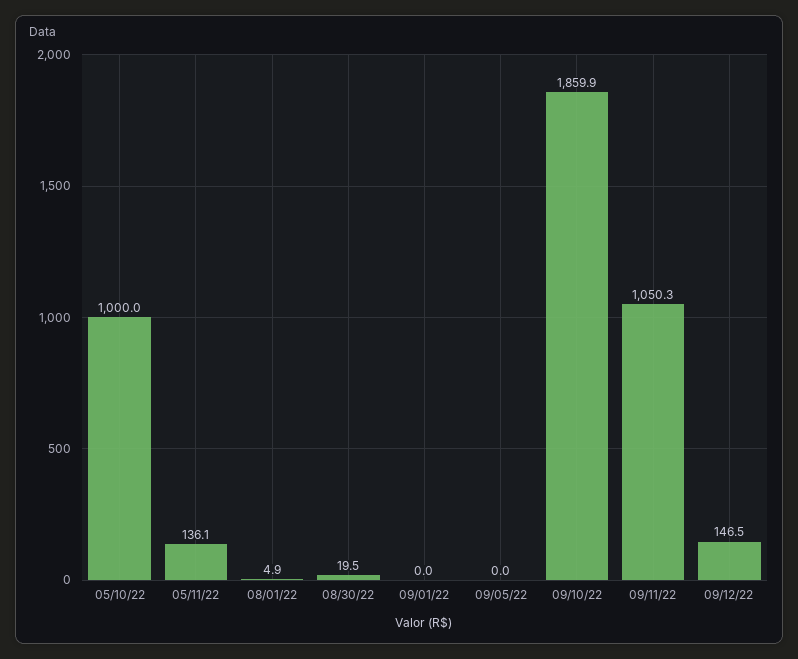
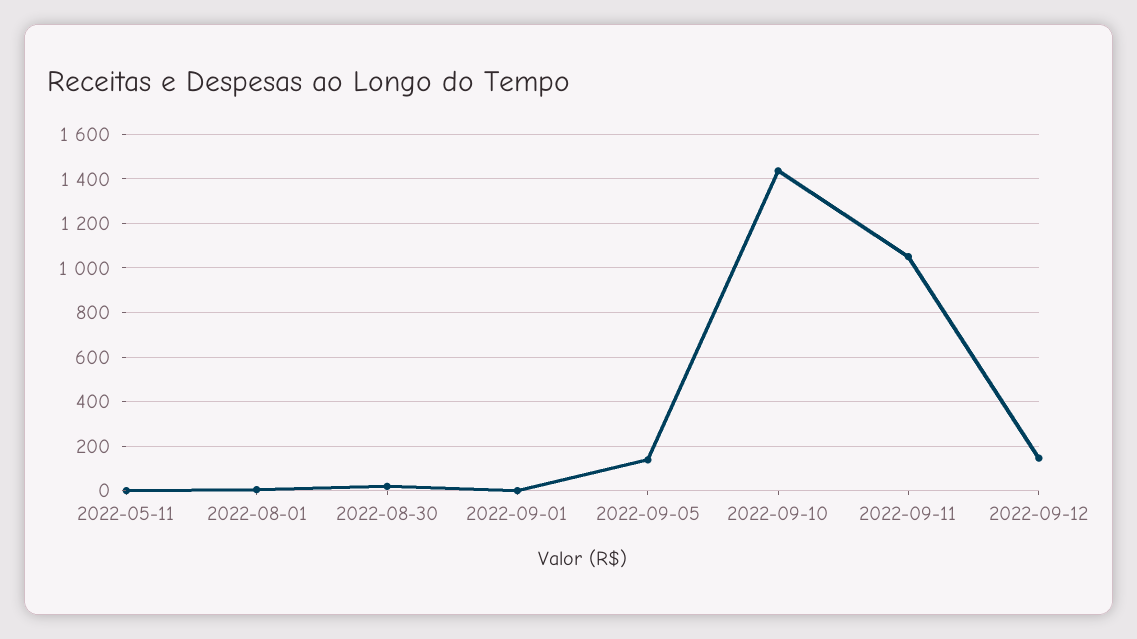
  {
-   "05/10/22": 1000,
-   "05/11/22": 136.1,
+   "05/11/22": 0,
    "08/01/22": 4.9,
    "08/30/22": 19.5,
    "09/01/22": 0,
-   "09/05/22": 0,
+   "09/05/22": 150,
-   "09/10/22": 1859.9,
+   "09/10/22": 1450,
    "09/11/22": 1050.3,
    "09/12/22": 146.5
  }

